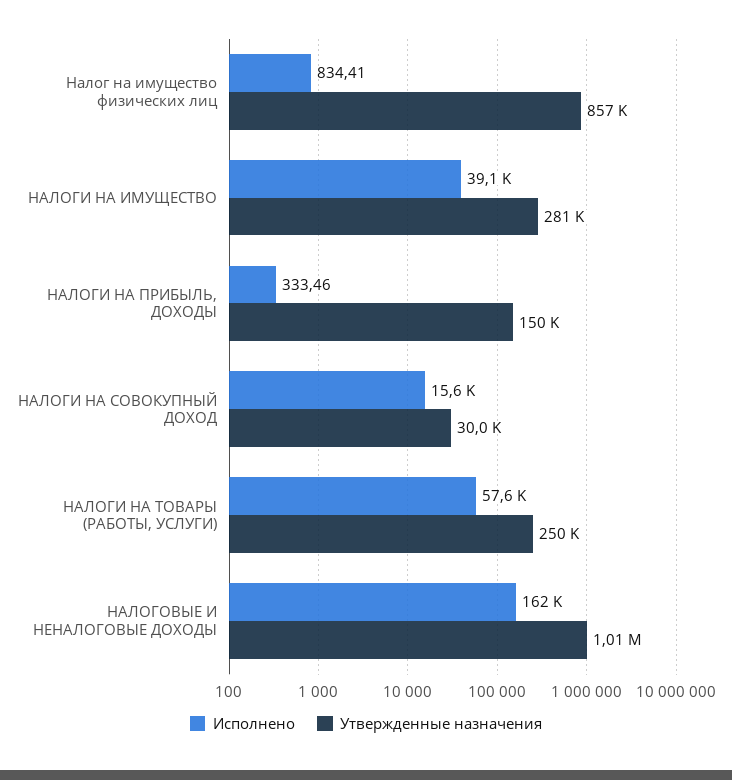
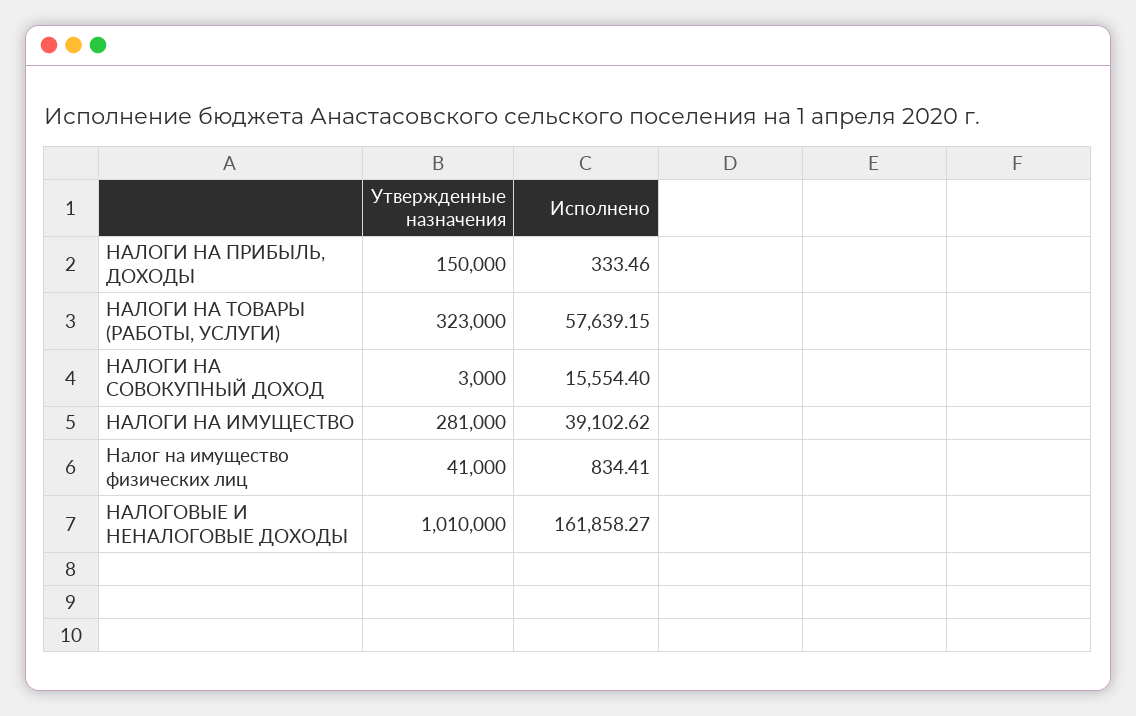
  {
    "Исполнено": {
      "Налог на имущество физических лиц": 834.41,
      "НАЛОГИ НА ИМУЩЕСТВО": 39102.62,
      "НАЛОГИ НА ПРИБЫЛЬ, ДОХОДЫ": 333.46,
      "НАЛОГИ НА СОВОКУПНЫЙ ДОХОД": 15554.4,
      "НАЛОГИ НА ТОВАРЫ (РАБОТЫ, УСЛУГИ)": 57639.15,
      "НАЛОГОВЫЕ И НЕНАЛОГОВЫЕ ДОХОДЫ": 161858.27
    },
    "Утвержденные назначения": {
-     "Налог на имущество физических лиц": 857000,
+     "Налог на имущество физических лиц": 41000,
      "НАЛОГИ НА ИМУЩЕСТВО": 281000,
      "НАЛОГИ НА ПРИБЫЛЬ, ДОХОДЫ": 150000,
-     "НАЛОГИ НА СОВОКУПНЫЙ ДОХОД": 30000,
+     "НАЛОГИ НА СОВОКУПНЫЙ ДОХОД": 3000,
-     "НАЛОГИ НА ТОВАРЫ (РАБОТЫ, УСЛУГИ)": 250000,
+     "НАЛОГИ НА ТОВАРЫ (РАБОТЫ, УСЛУГИ)": 323000,
      "НАЛОГОВЫЕ И НЕНАЛОГОВЫЕ ДОХОДЫ": 1010000
    }
  }

